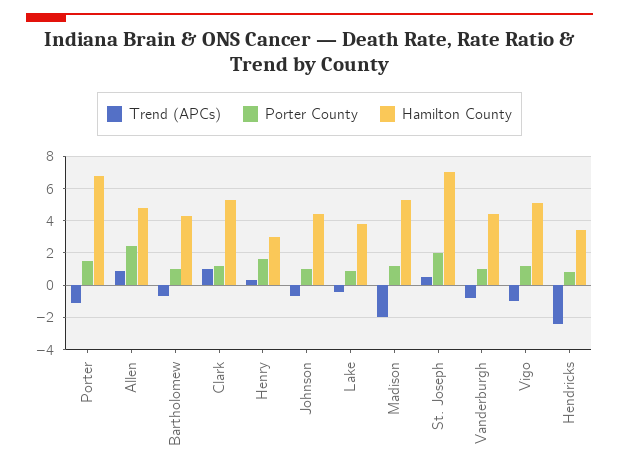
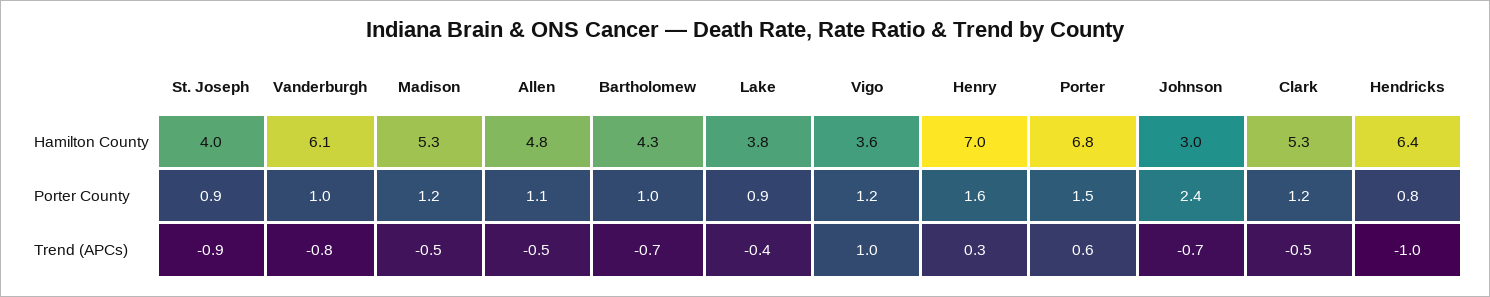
  {
    "Trend (APCs)": {
-     "Porter": -1,
+     "Porter": 0.6,
-     "Allen": 1,
+     "Allen": -0.5,
      "Bartholomew": -0.7,
-     "Clark": 1,
+     "Clark": -0.5,
      "Henry": 0.3,
      "Johnson": -0.7,
      "Lake": -0.4,
-     "Madison": -2,
+     "Madison": -0.5,
-     "St. Joseph": 0.5,
+     "St. Joseph": -0.9,
      "Vanderburgh": -0.8,
-     "Vigo": -1,
+     "Vigo": 1,
-     "Hendricks": -2.5
+     "Hendricks": -1
    },
    "Porter County": {
      "Porter": 1.5,
-     "Allen": 2.5,
+     "Allen": 1.1,
      "Bartholomew": 1,
      "Clark": 1.2,
      "Henry": 1.6,
-     "Johnson": 1,
+     "Johnson": 2.4,
      "Lake": 0.9,
      "Madison": 1.2,
-     "St. Joseph": 2,
+     "St. Joseph": 0.9,
      "Vanderburgh": 1,
      "Vigo": 1.2,
      "Hendricks": 0.8
    },
    "Hamilton County": {
      "Porter": 6.8,
      "Allen": 4.8,
      "Bartholomew": 4.3,
      "Clark": 5.3,
-     "Henry": 3,
+     "Henry": 7,
-     "Johnson": 4.5,
+     "Johnson": 3,
      "Lake": 3.8,
      "Madison": 5.3,
-     "St. Joseph": 7,
+     "St. Joseph": 4,
-     "Vanderburgh": 4.5,
+     "Vanderburgh": 6.1,
-     "Vigo": 5,
+     "Vigo": 3.6,
-     "Hendricks": 3.5
+     "Hendricks": 6.4
    }
  }

